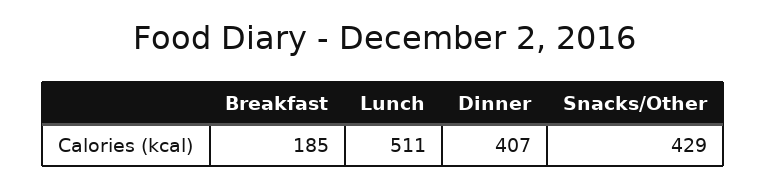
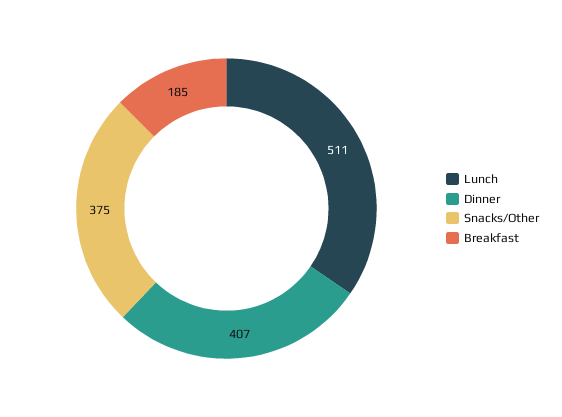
  {
    "Breakfast": 185,
    "Lunch": 511,
    "Dinner": 407,
-   "Snacks/Other": 429
+   "Snacks/Other": 375
  }

